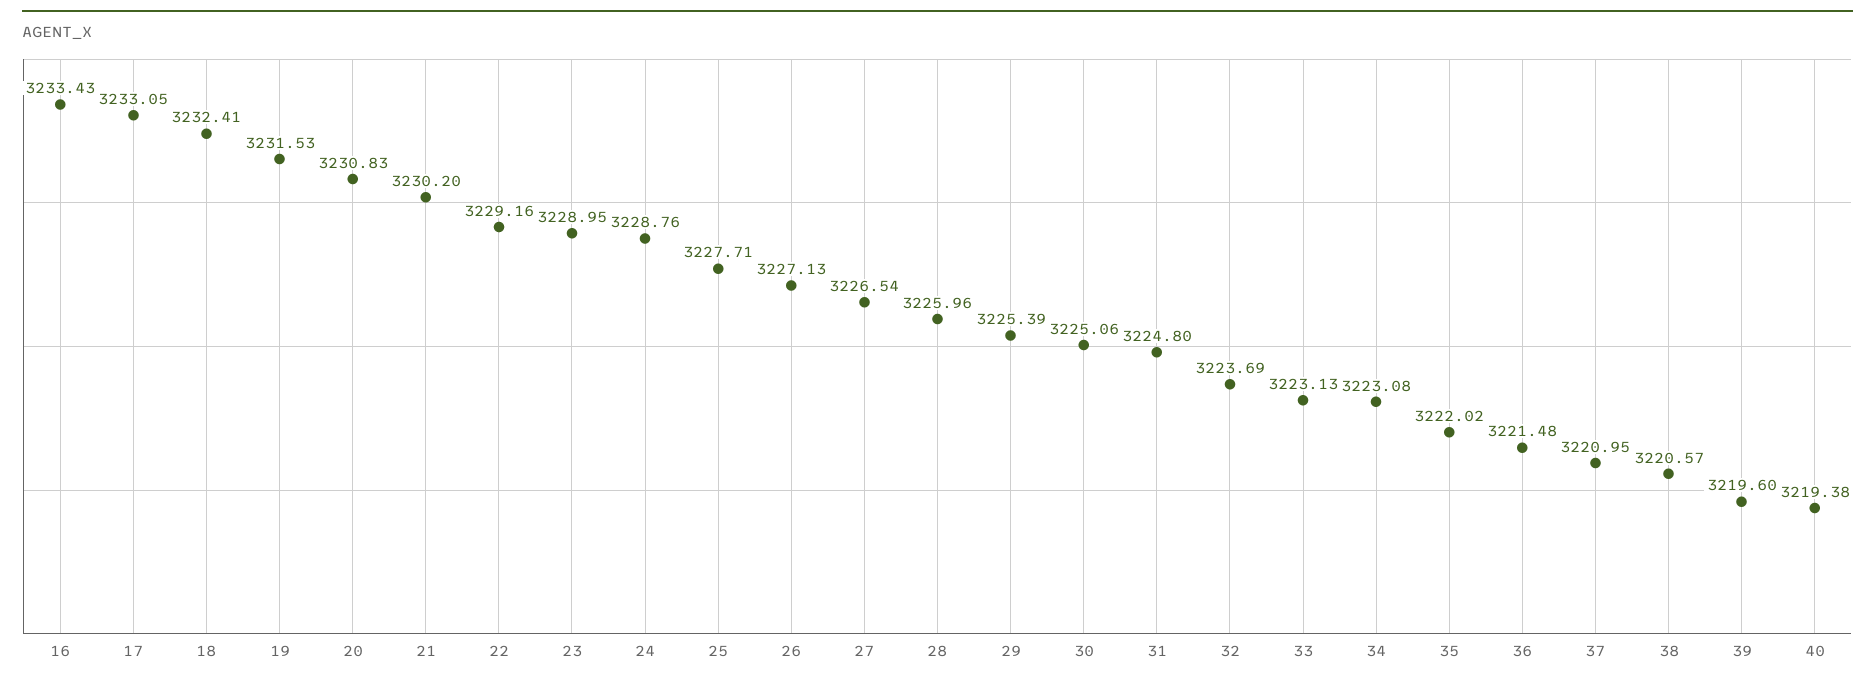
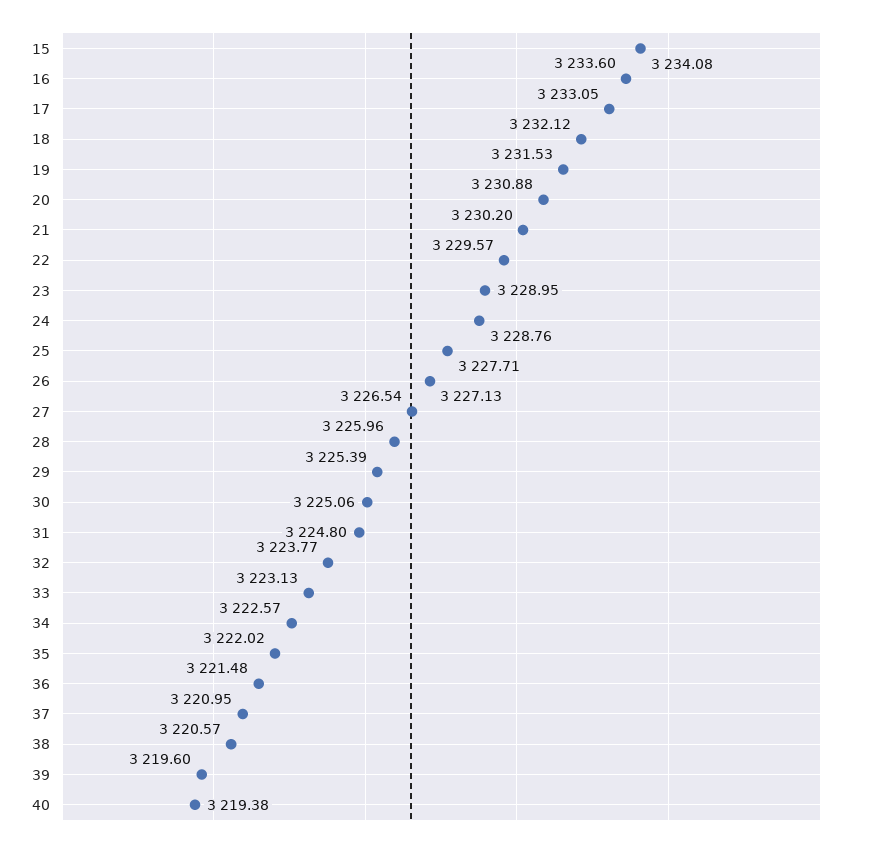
  {
-   "16": 3233.43,
+   "16": 3233.6,
    "17": 3233.05,
-   "18": 3232.41,
+   "18": 3232.12,
    "19": 3231.53,
-   "20": 3230.83,
+   "20": 3230.88,
    "21": 3230.2,
-   "22": 3229.16,
+   "22": 3229.57,
    "23": 3228.95,
    "24": 3228.76,
    "25": 3227.71,
    "26": 3227.13,
    "27": 3226.54,
    "28": 3225.96,
    "29": 3225.39,
    "30": 3225.06,
    "31": 3224.8,
-   "32": 3223.69,
+   "32": 3223.77,
    "33": 3223.13,
-   "34": 3223.08,
+   "34": 3222.57,
    "35": 3222.02,
    "36": 3221.48,
    "37": 3220.95,
    "38": 3220.57,
    "39": 3219.6,
-   "40": 3219.38
+   "40": 3219.38,
+   "15": 3234.08
  }

